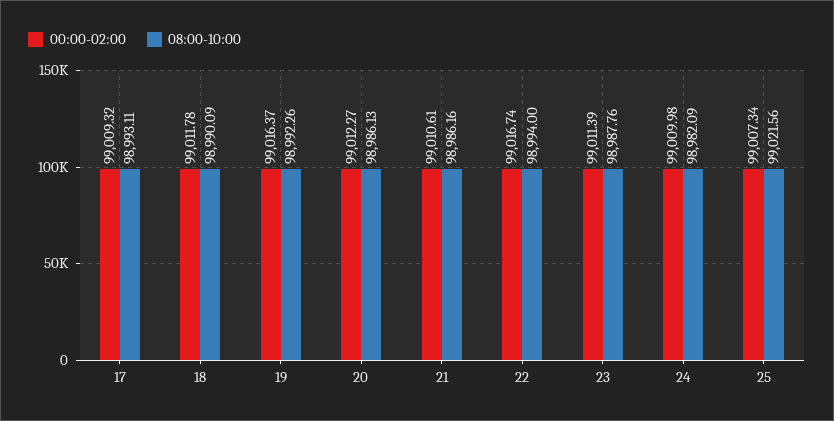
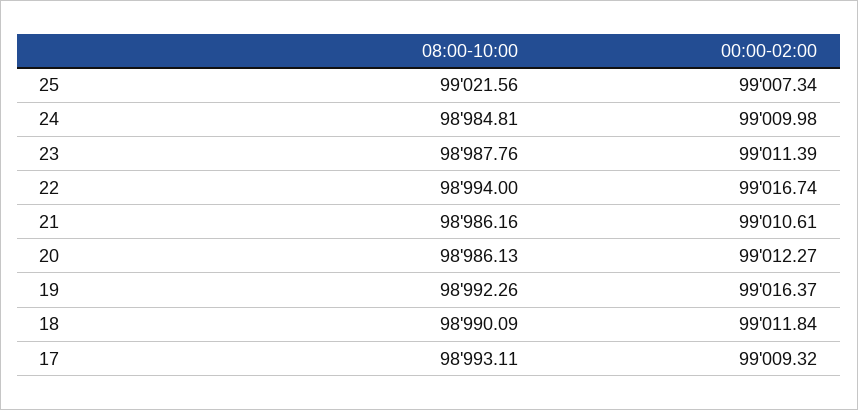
  {
    "00:00-02:00": {
      "17": 99009.32,
-     "18": 99011.78,
+     "18": 99011.84,
      "19": 99016.37,
      "20": 99012.27,
      "21": 99010.61,
      "22": 99016.74,
      "23": 99011.39,
      "24": 99009.98,
      "25": 99007.34
    },
    "08:00-10:00": {
      "17": 98993.11,
      "18": 98990.09,
      "19": 98992.26,
      "20": 98986.13,
      "21": 98986.16,
      "22": 98994,
      "23": 98987.76,
-     "24": 98982.09,
+     "24": 98984.81,
      "25": 99021.56
    }
  }

